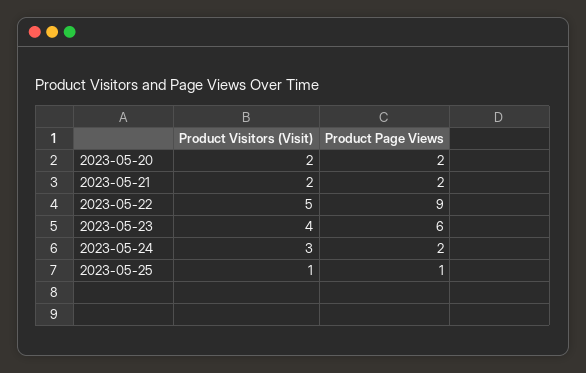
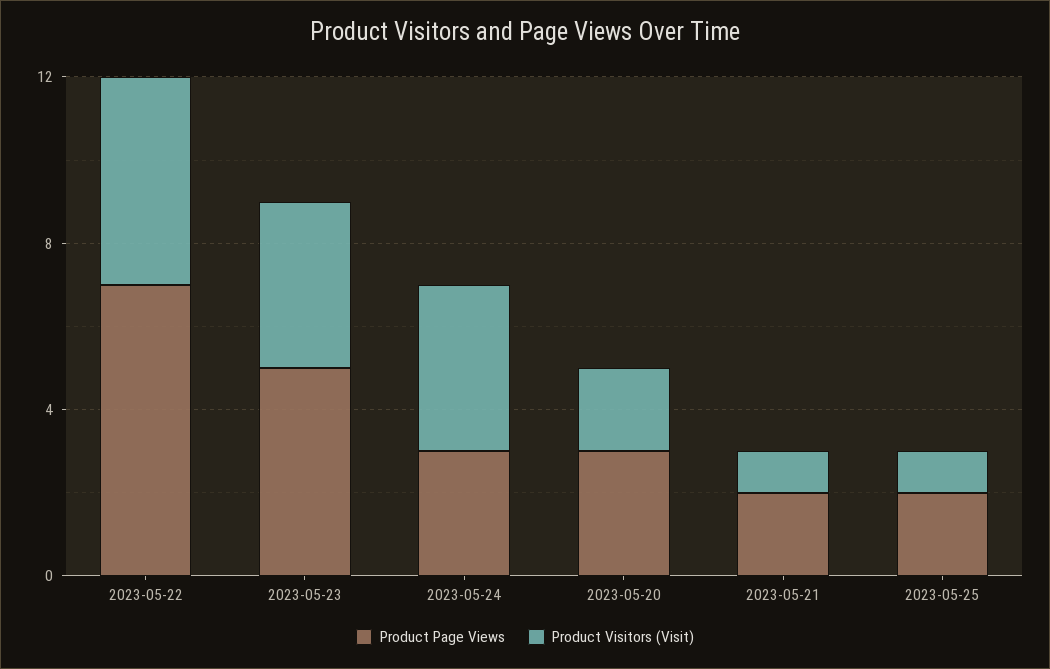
  {
    "Product Visitors (Visit)": {
      "2023-05-20": 2,
-     "2023-05-21": 2,
+     "2023-05-21": 1,
      "2023-05-22": 5,
      "2023-05-23": 4,
-     "2023-05-24": 3,
+     "2023-05-24": 4,
      "2023-05-25": 1
    },
    "Product Page Views": {
-     "2023-05-20": 2,
+     "2023-05-20": 3,
      "2023-05-21": 2,
-     "2023-05-22": 9,
+     "2023-05-22": 7,
-     "2023-05-23": 6,
+     "2023-05-23": 5,
-     "2023-05-24": 2,
+     "2023-05-24": 3,
-     "2023-05-25": 1
+     "2023-05-25": 2
    }
  }

